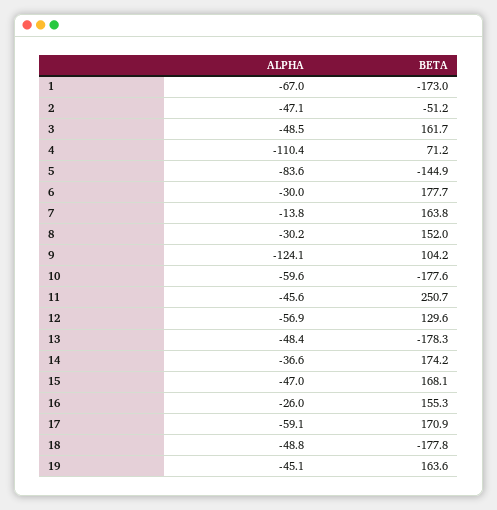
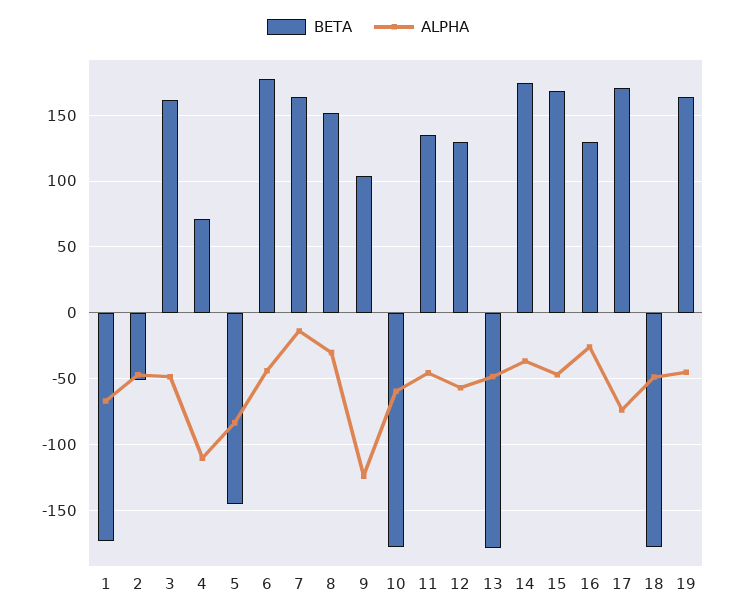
  {
    "ALPHA": {
      "1": -67,
      "2": -47.1,
      "3": -48.5,
      "4": -110.4,
      "5": -83.6,
-     "6": -30,
+     "6": -45,
      "7": -13.8,
      "8": -30.2,
      "9": -124.1,
      "10": -59.6,
      "11": -45.6,
      "12": -56.9,
      "13": -48.4,
      "14": -36.6,
      "15": -47,
      "16": -26,
-     "17": -59.1,
+     "17": -75,
      "18": -48.8,
      "19": -45.1
    },
    "BETA": {
      "1": -173,
      "2": -51.2,
      "3": 161.7,
      "4": 71.2,
      "5": -144.9,
      "6": 177.7,
      "7": 163.8,
      "8": 152,
      "9": 104.2,
      "10": -177.6,
-     "11": 250.7,
+     "11": 135,
      "12": 129.6,
      "13": -178.3,
      "14": 174.2,
      "15": 168.1,
-     "16": 155.3,
+     "16": 130,
      "17": 170.9,
      "18": -177.8,
      "19": 163.6
    }
  }

